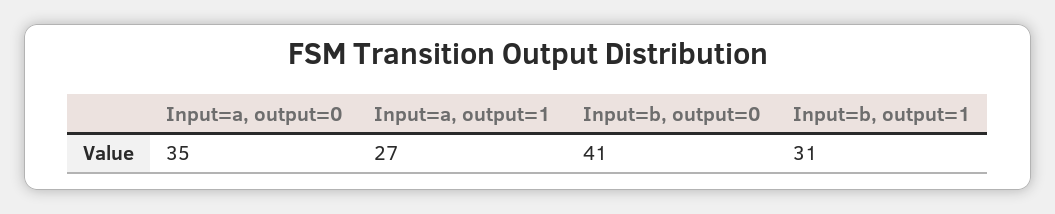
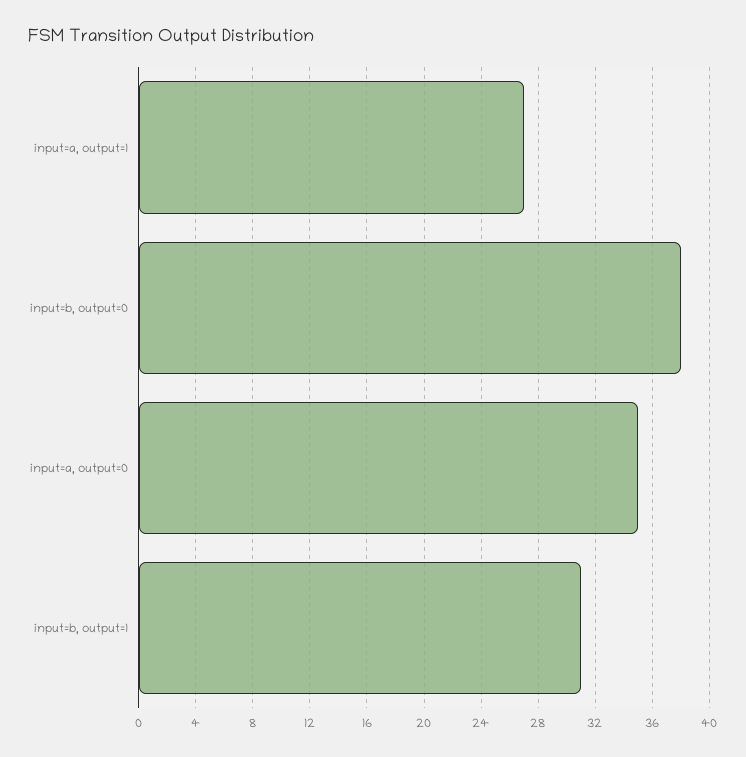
  {
    "Input=a, output=0": 35,
    "Input=a, output=1": 27,
-   "Input=b, output=0": 41,
+   "Input=b, output=0": 38,
    "Input=b, output=1": 31
  }

